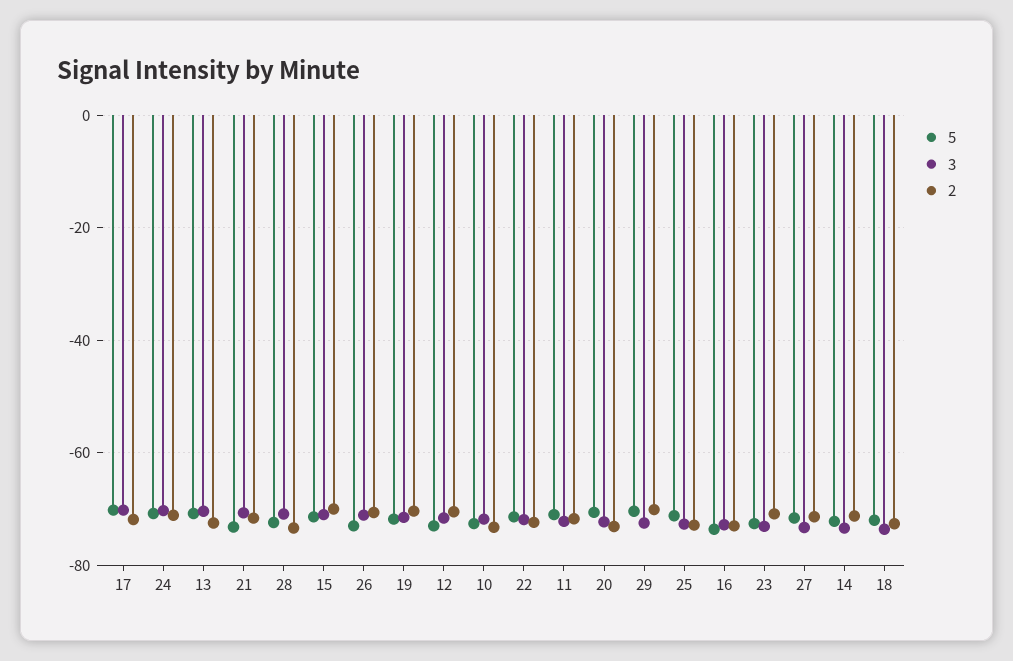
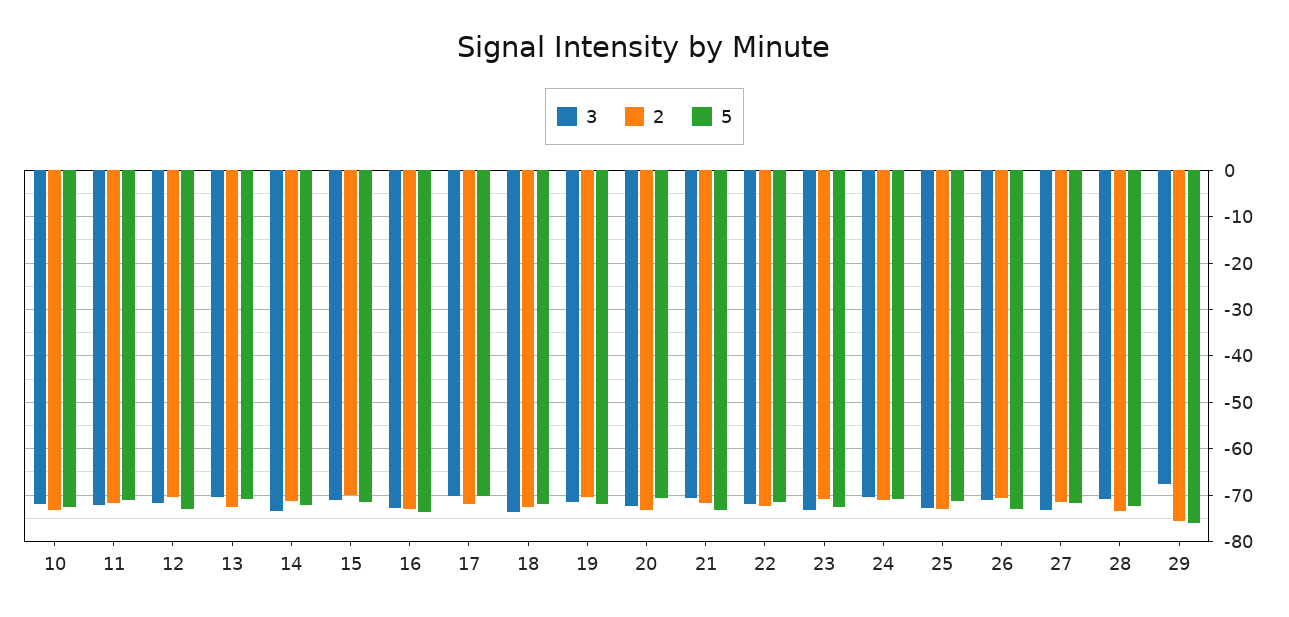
  {
    "5": {
      "17": -70,
      "24": -70,
      "13": -70,
      "21": -74,
      "28": -72,
      "15": -72,
      "26": -74,
      "19": -72,
      "12": -74,
      "10": -72,
      "22": -72,
      "11": -72,
      "20": -70,
-     "29": -70,
+     "29": -76,
      "25": -72,
      "16": -74,
      "23": -72,
      "27": -72,
      "14": -72,
      "18": -72
    },
    "3": {
      "17": -70,
      "24": -70,
      "13": -70,
      "21": -70,
      "28": -70,
      "15": -72,
      "26": -72,
      "19": -72,
      "12": -72,
      "10": -72,
      "22": -72,
      "11": -72,
      "20": -72,
-     "29": -72,
+     "29": -68,
      "25": -72,
      "16": -72,
      "23": -74,
      "27": -74,
      "14": -74,
      "18": -74
    },
    "2": {
      "17": -72,
      "24": -72,
      "13": -72,
      "21": -72,
      "28": -74,
      "15": -70,
      "26": -70,
      "19": -70,
      "12": -70,
      "10": -74,
      "22": -72,
      "11": -72,
      "20": -74,
-     "29": -70,
+     "29": -76,
      "25": -72,
      "16": -74,
      "23": -70,
      "27": -72,
      "14": -72,
      "18": -72
    }
  }

